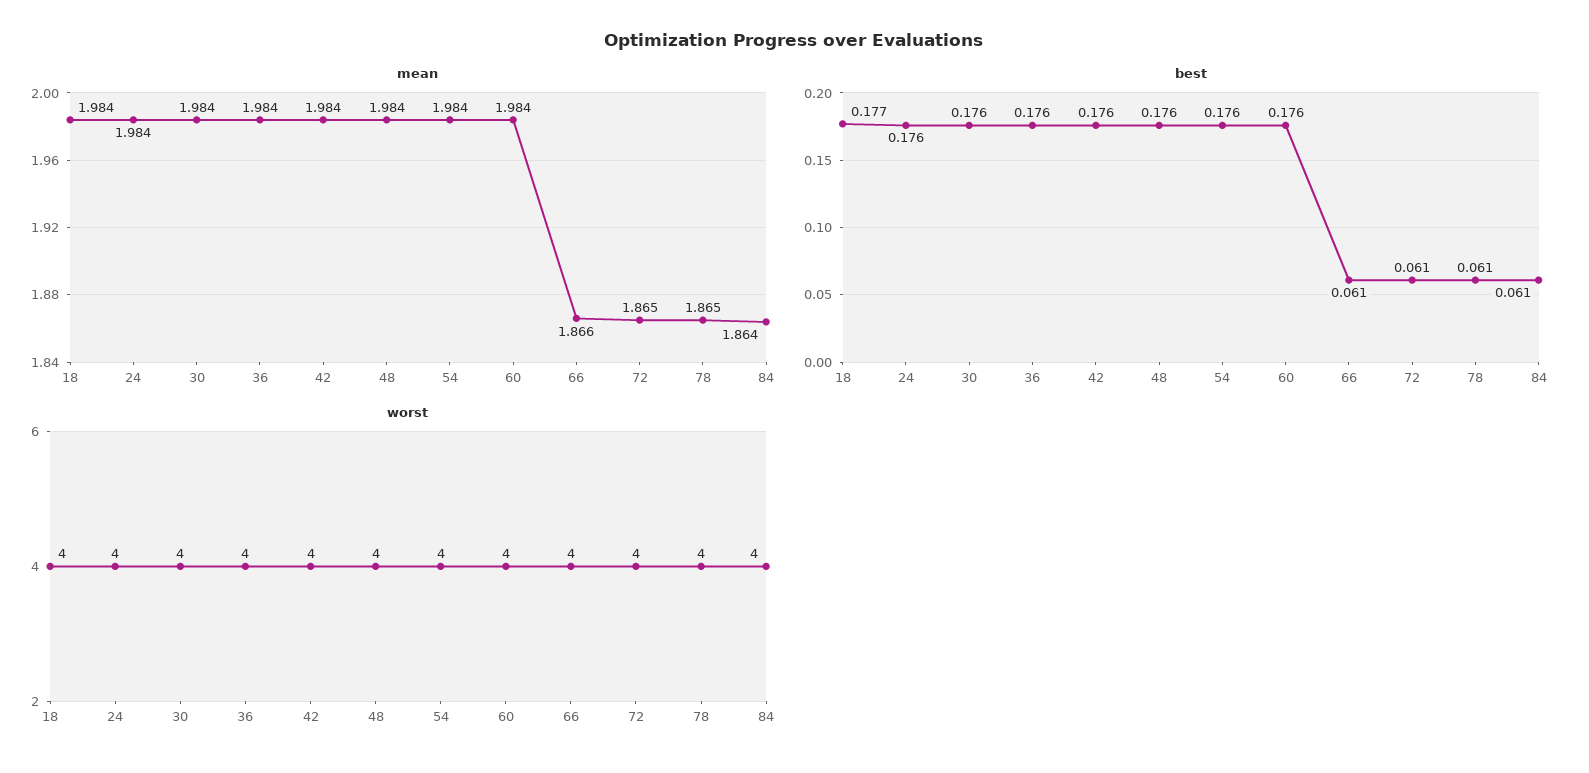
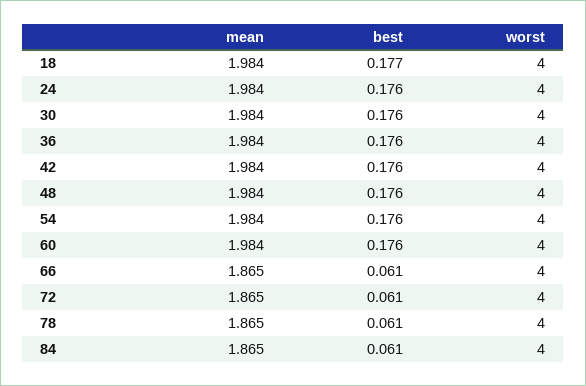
  {
    "mean": {
      "18": 1.984,
      "24": 1.984,
      "30": 1.984,
      "36": 1.984,
      "42": 1.984,
      "48": 1.984,
      "54": 1.984,
      "60": 1.984,
-     "66": 1.866,
+     "66": 1.865,
      "72": 1.865,
      "78": 1.865,
-     "84": 1.864
+     "84": 1.865
    },
    "best": {
      "18": 0.177,
      "24": 0.176,
      "30": 0.176,
      "36": 0.176,
      "42": 0.176,
      "48": 0.176,
      "54": 0.176,
      "60": 0.176,
      "66": 0.061,
      "72": 0.061,
      "78": 0.061,
      "84": 0.061
    },
    "worst": {
      "18": 4,
      "24": 4,
      "30": 4,
      "36": 4,
      "42": 4,
      "48": 4,
      "54": 4,
      "60": 4,
      "66": 4,
      "72": 4,
      "78": 4,
      "84": 4
    }
  }

